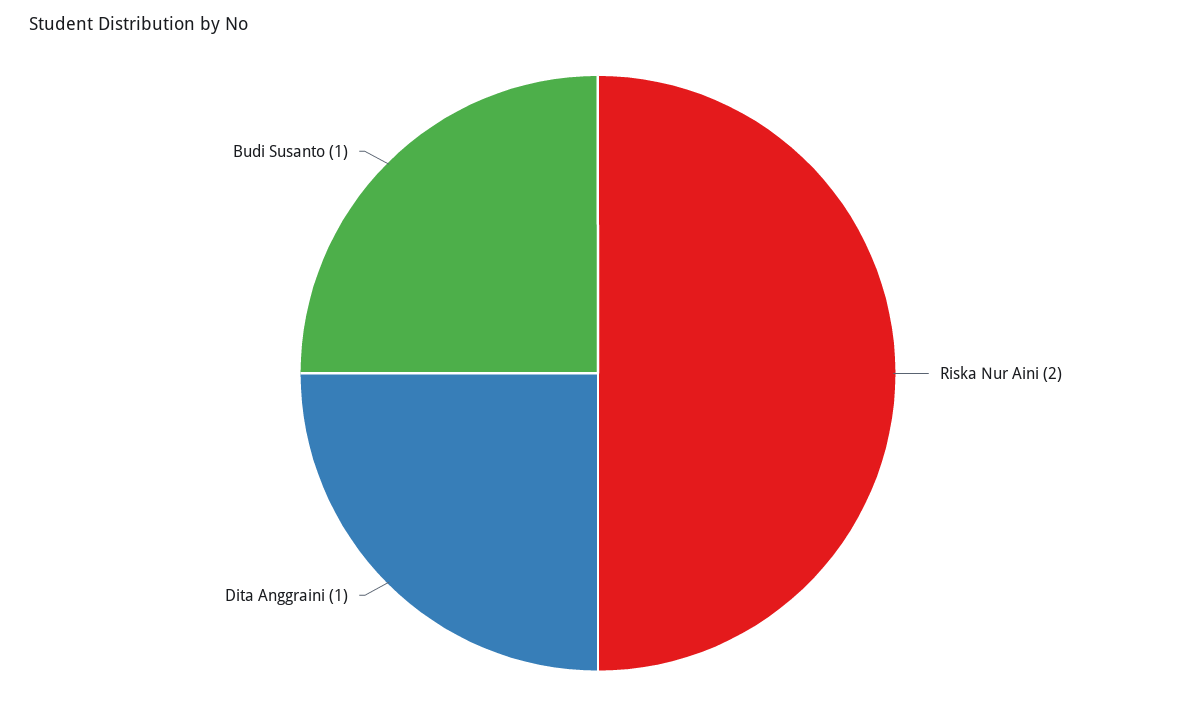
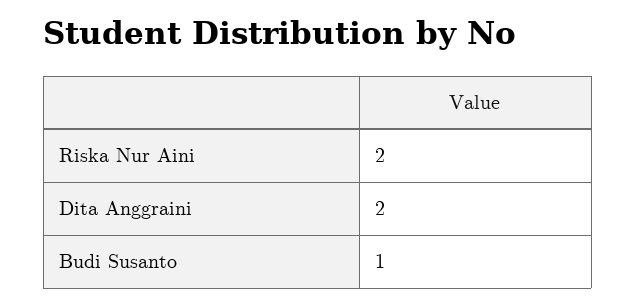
  {
    "Riska Nur Aini": 2,
-   "Dita Anggraini": 1,
+   "Dita Anggraini": 2,
    "Budi Susanto": 1
  }

